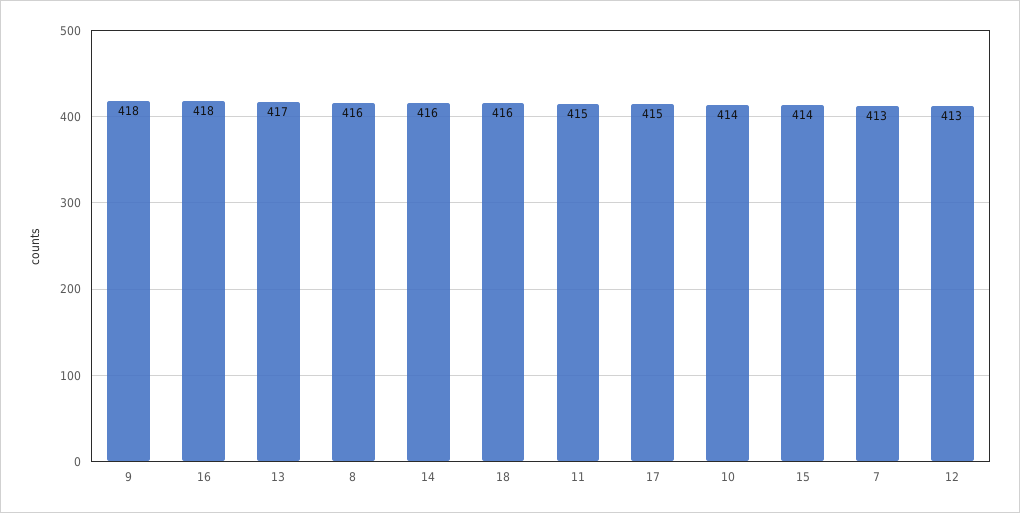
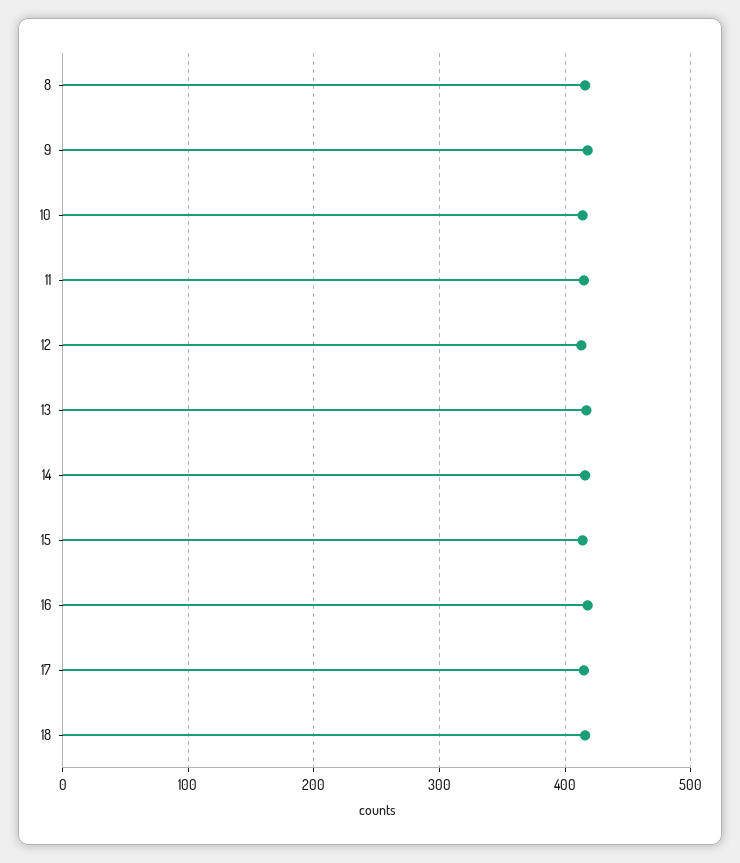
  {
    "9": 418,
    "16": 418,
    "13": 417,
    "8": 416,
    "14": 416,
    "18": 416,
    "11": 415,
    "17": 415,
    "10": 414,
    "15": 414,
-   "7": 413,
    "12": 413
  }

